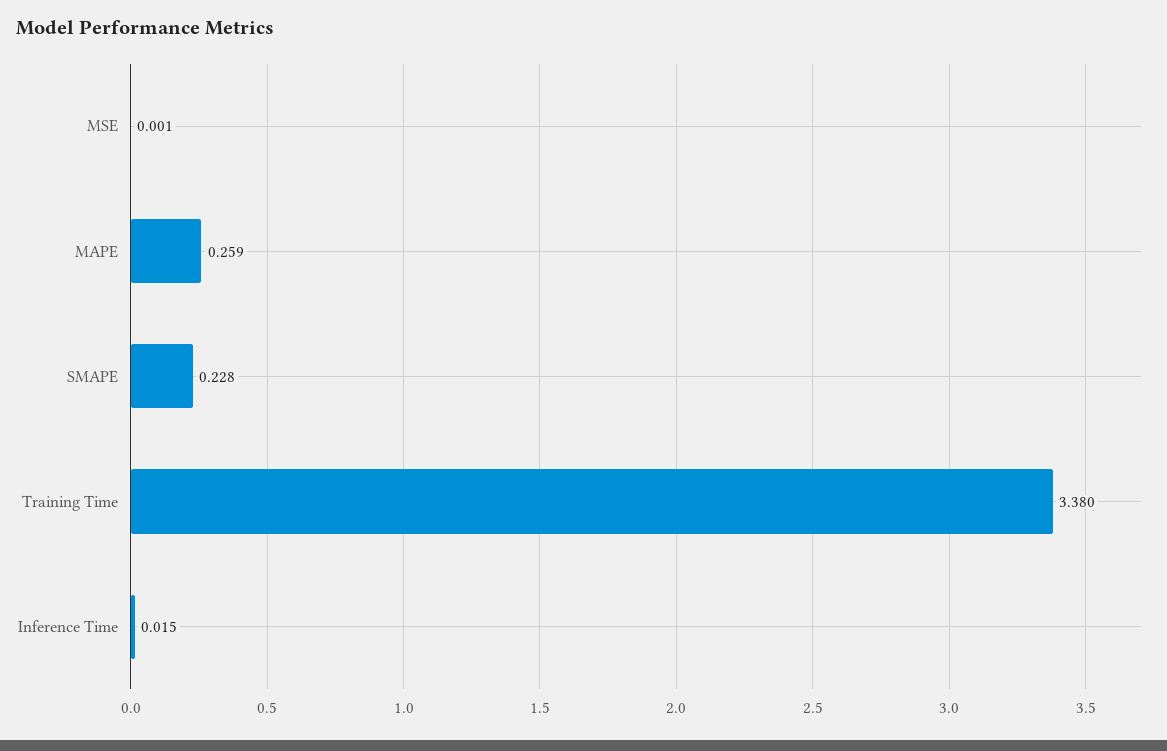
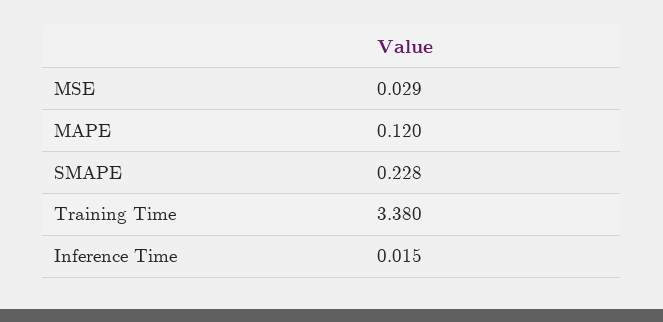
  {
-   "MSE": 0.001,
+   "MSE": 0.029,
-   "MAPE": 0.259,
+   "MAPE": 0.12,
    "SMAPE": 0.228,
    "Training Time": 3.38,
    "Inference Time": 0.015
  }

